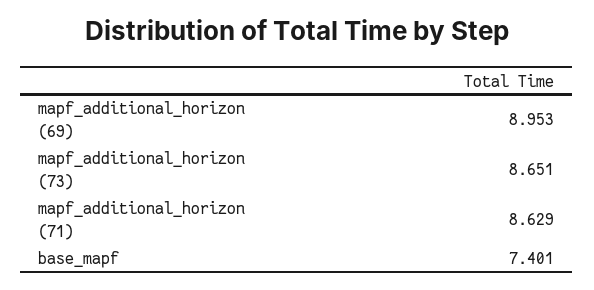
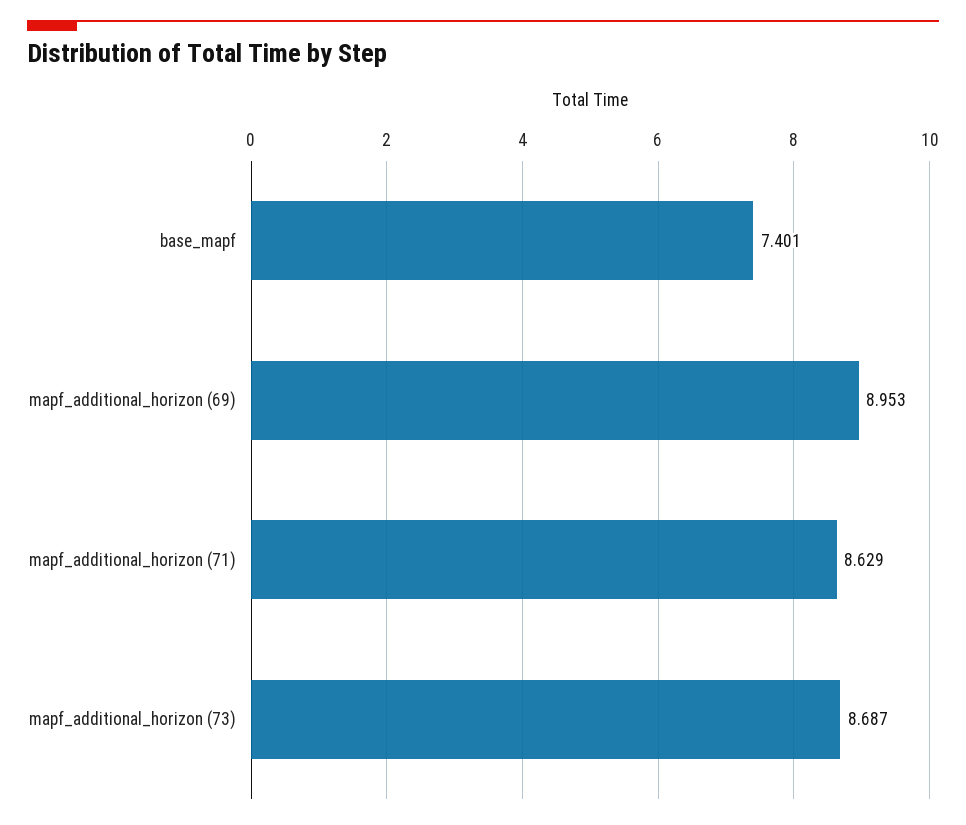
  {
    "mapf_additional_horizon (69)": 8.953,
-   "mapf_additional_horizon (73)": 8.651,
+   "mapf_additional_horizon (73)": 8.687,
    "mapf_additional_horizon (71)": 8.629,
    "base_mapf": 7.401
  }

